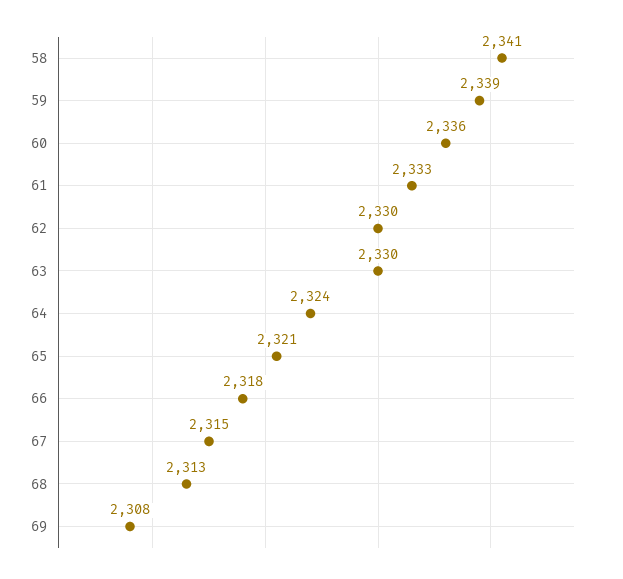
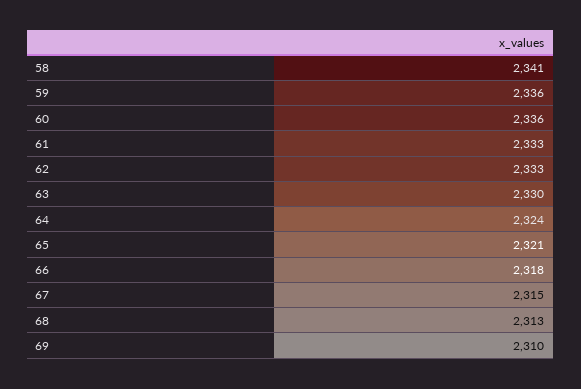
  {
    "58": 2341,
-   "59": 2339,
+   "59": 2336,
    "60": 2336,
    "61": 2333,
-   "62": 2330,
+   "62": 2333,
    "63": 2330,
    "64": 2324,
    "65": 2321,
    "66": 2318,
    "67": 2315,
    "68": 2313,
-   "69": 2308
+   "69": 2310
  }

